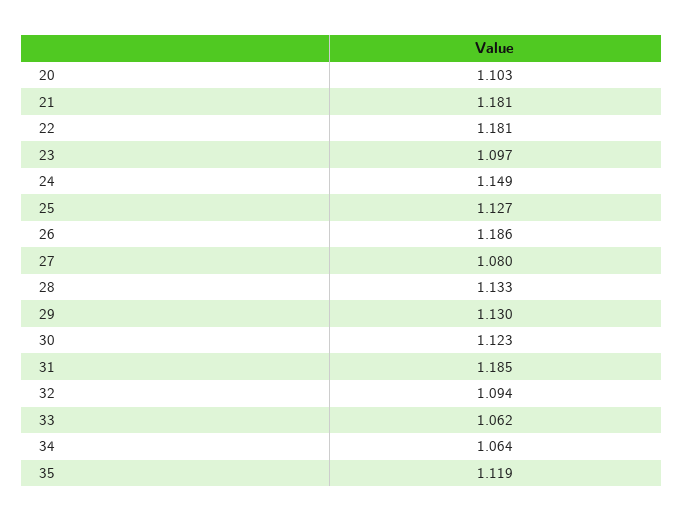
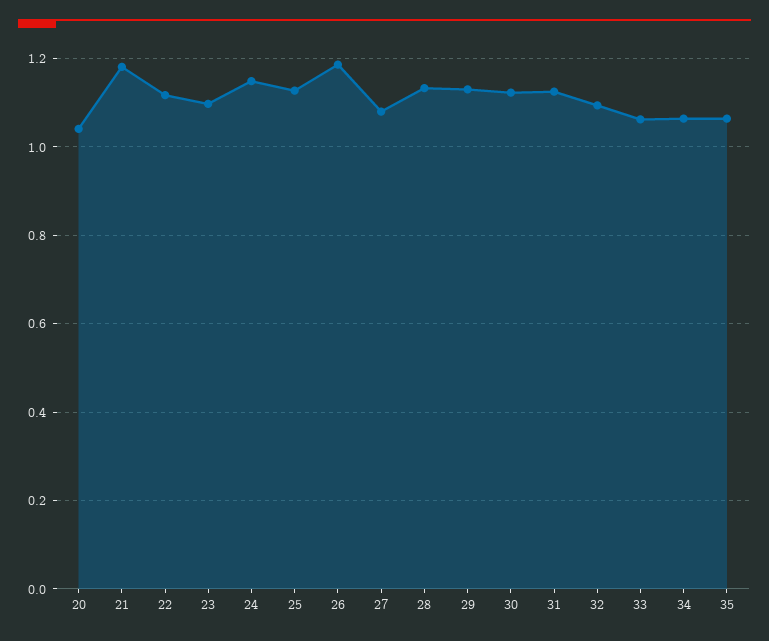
  {
-   "20": 1.103,
+   "20": 1.04,
    "21": 1.181,
-   "22": 1.181,
+   "22": 1.12,
    "23": 1.097,
    "24": 1.149,
    "25": 1.127,
    "26": 1.186,
    "27": 1.08,
    "28": 1.133,
    "29": 1.13,
    "30": 1.123,
-   "31": 1.185,
+   "31": 1.12,
    "32": 1.094,
    "33": 1.062,
    "34": 1.064,
-   "35": 1.119
+   "35": 1.06
  }

